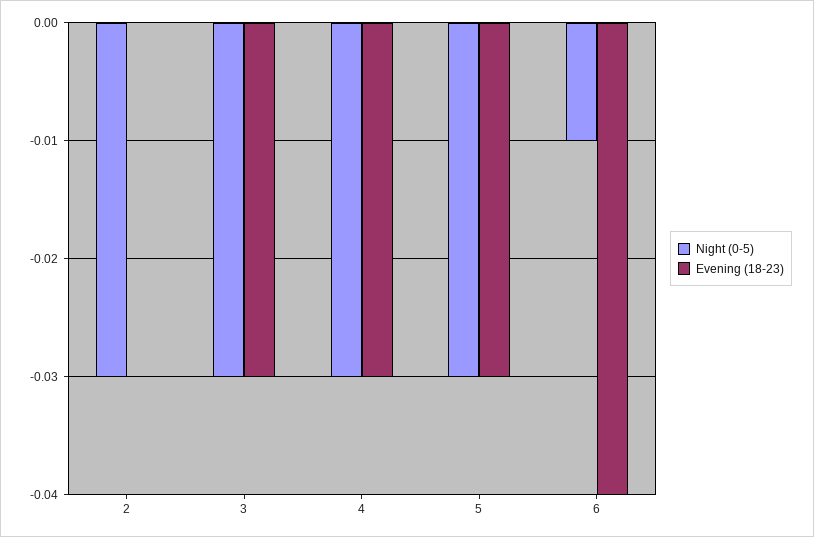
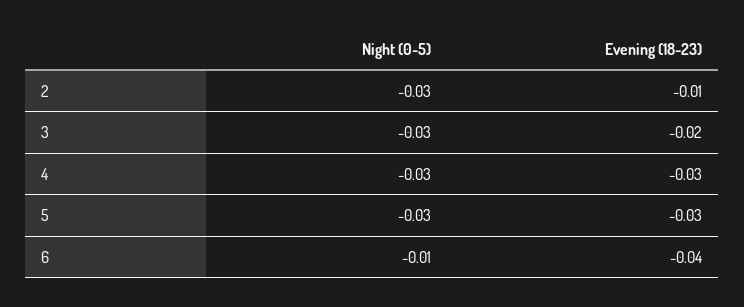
  {
    "Night (0-5)": {
      "2": -0.03,
      "3": -0.03,
      "4": -0.03,
      "5": -0.03,
      "6": -0.01
    },
    "Evening (18-23)": {
-     "2": 0,
+     "2": -0.01,
-     "3": -0.03,
+     "3": -0.02,
      "4": -0.03,
      "5": -0.03,
      "6": -0.04
    }
  }

